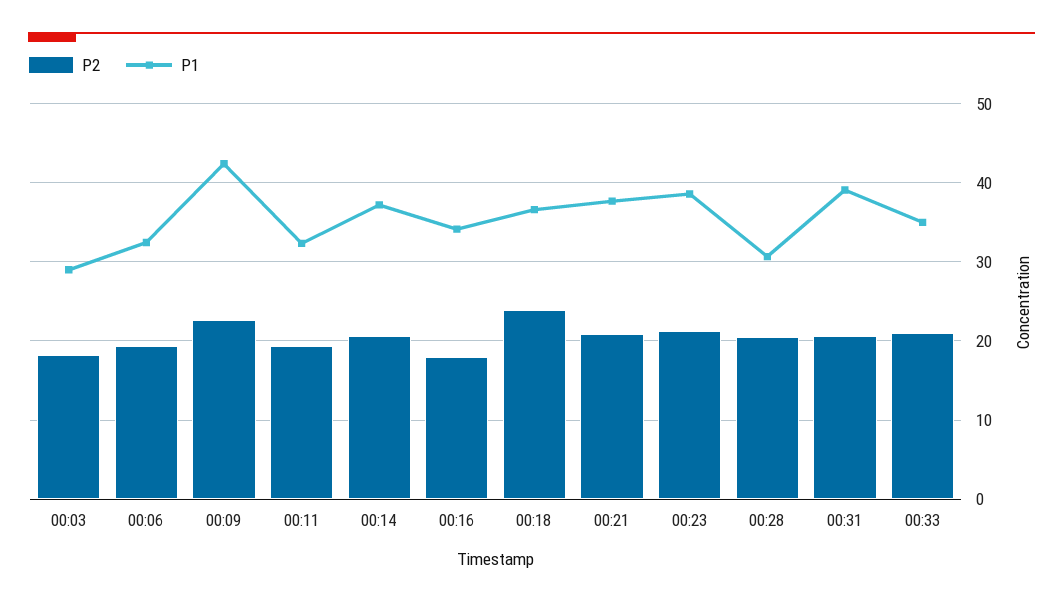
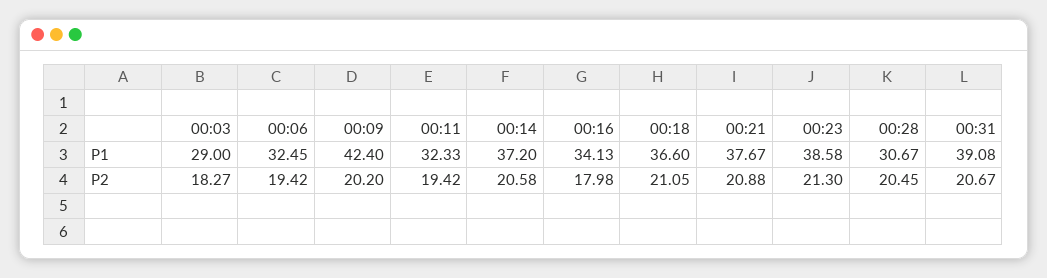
  {
    "P2": {
      "00:03": 18.27,
      "00:06": 19.42,
-     "00:09": 23,
+     "00:09": 20.2,
      "00:11": 19.42,
      "00:14": 20.58,
      "00:16": 17.98,
-     "00:18": 24,
+     "00:18": 21.05,
      "00:21": 20.88,
      "00:23": 21.3,
      "00:28": 20.45,
-     "00:31": 20.67,
+     "00:31": 20.67
-     "00:33": 21
    },
    "P1": {
      "00:03": 29,
      "00:06": 32.45,
      "00:09": 42.4,
      "00:11": 32.33,
      "00:14": 37.2,
      "00:16": 34.13,
      "00:18": 36.6,
      "00:21": 37.67,
      "00:23": 38.58,
      "00:28": 30.67,
-     "00:31": 39.08,
+     "00:31": 39.08
-     "00:33": 35
    }
  }

